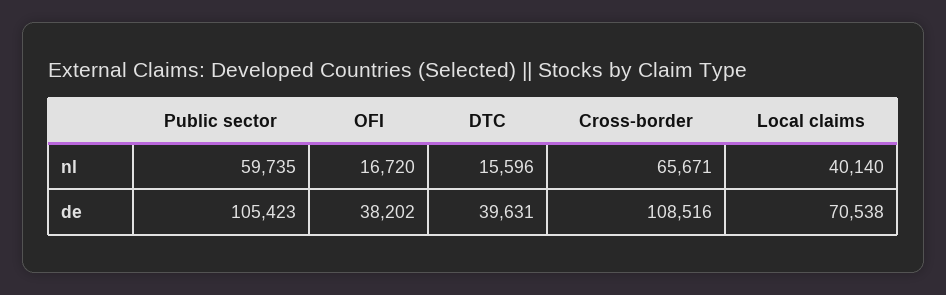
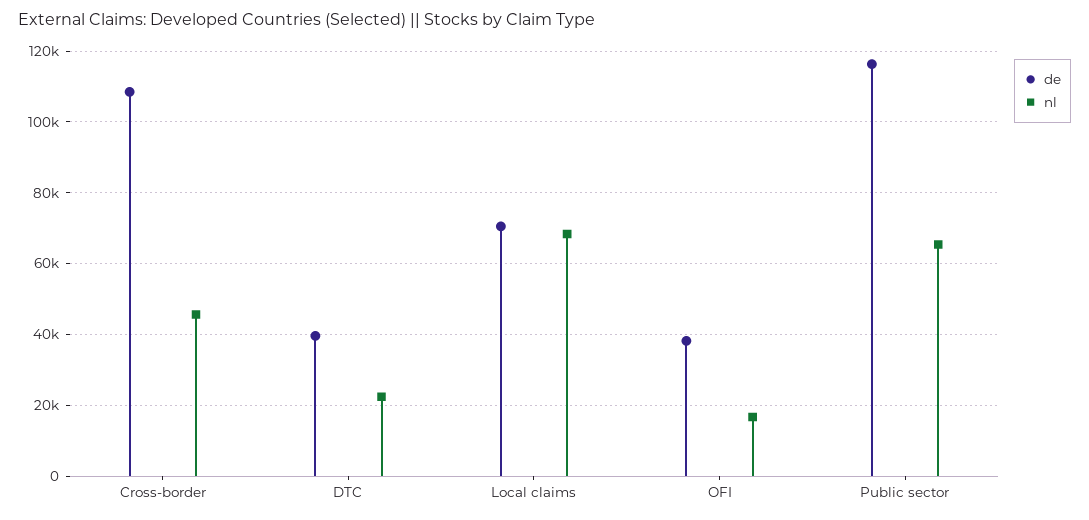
  {
    "nl": {
-     "Public sector": 59735,
+     "Public sector": 66000,
      "OFI": 16720,
-     "DTC": 15596,
+     "DTC": 22000,
-     "Cross-border": 65671,
+     "Cross-border": 46000,
-     "Local claims": 40140
+     "Local claims": 68000
    },
    "de": {
-     "Public sector": 105423,
+     "Public sector": 116000,
      "OFI": 38202,
      "DTC": 39631,
      "Cross-border": 108516,
      "Local claims": 70538
    }
  }

